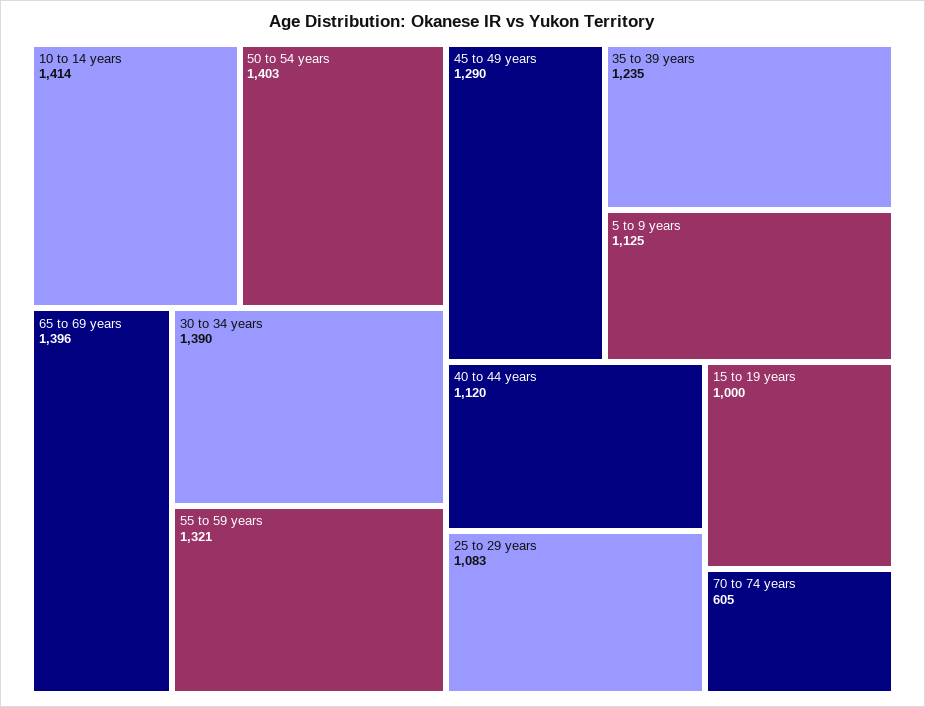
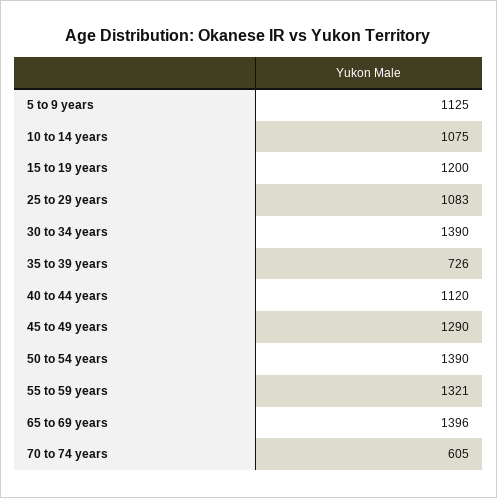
  {
-   "10 to 14 years": 1414,
+   "10 to 14 years": 1075,
-   "50 to 54 years": 1403,
+   "50 to 54 years": 1390,
    "65 to 69 years": 1396,
    "30 to 34 years": 1390,
    "55 to 59 years": 1321,
    "45 to 49 years": 1290,
-   "35 to 39 years": 1235,
+   "35 to 39 years": 726,
    "5 to 9 years": 1125,
    "40 to 44 years": 1120,
    "25 to 29 years": 1083,
-   "15 to 19 years": 1000,
+   "15 to 19 years": 1200,
    "70 to 74 years": 605
  }

